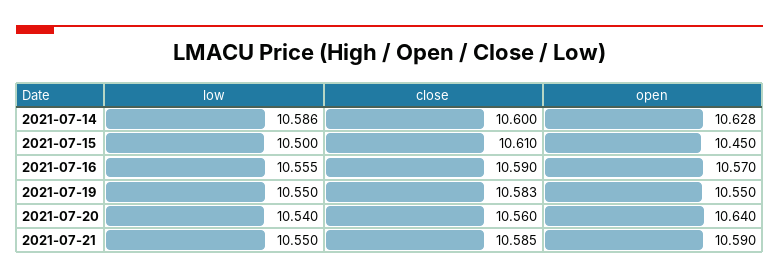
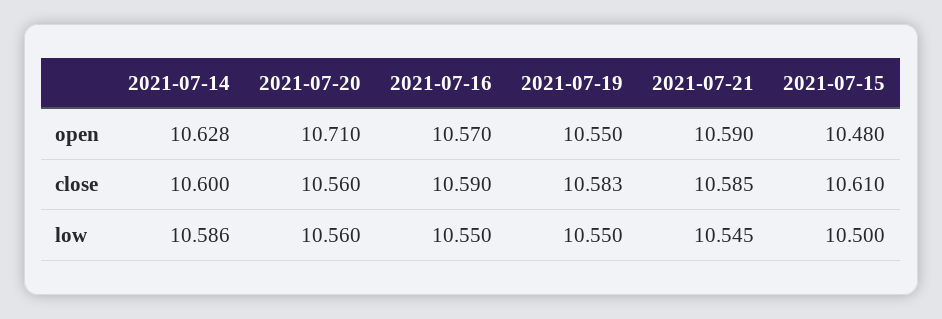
  {
    "low": {
      "2021-07-14": 10.586,
      "2021-07-15": 10.5,
-     "2021-07-16": 10.555,
+     "2021-07-16": 10.55,
      "2021-07-19": 10.55,
-     "2021-07-20": 10.54,
+     "2021-07-20": 10.56,
-     "2021-07-21": 10.55
+     "2021-07-21": 10.545
    },
    "close": {
      "2021-07-14": 10.6,
      "2021-07-15": 10.61,
      "2021-07-16": 10.59,
      "2021-07-19": 10.583,
      "2021-07-20": 10.56,
      "2021-07-21": 10.585
    },
    "open": {
      "2021-07-14": 10.628,
-     "2021-07-15": 10.45,
+     "2021-07-15": 10.48,
      "2021-07-16": 10.57,
      "2021-07-19": 10.55,
-     "2021-07-20": 10.64,
+     "2021-07-20": 10.71,
      "2021-07-21": 10.59
    }
  }

